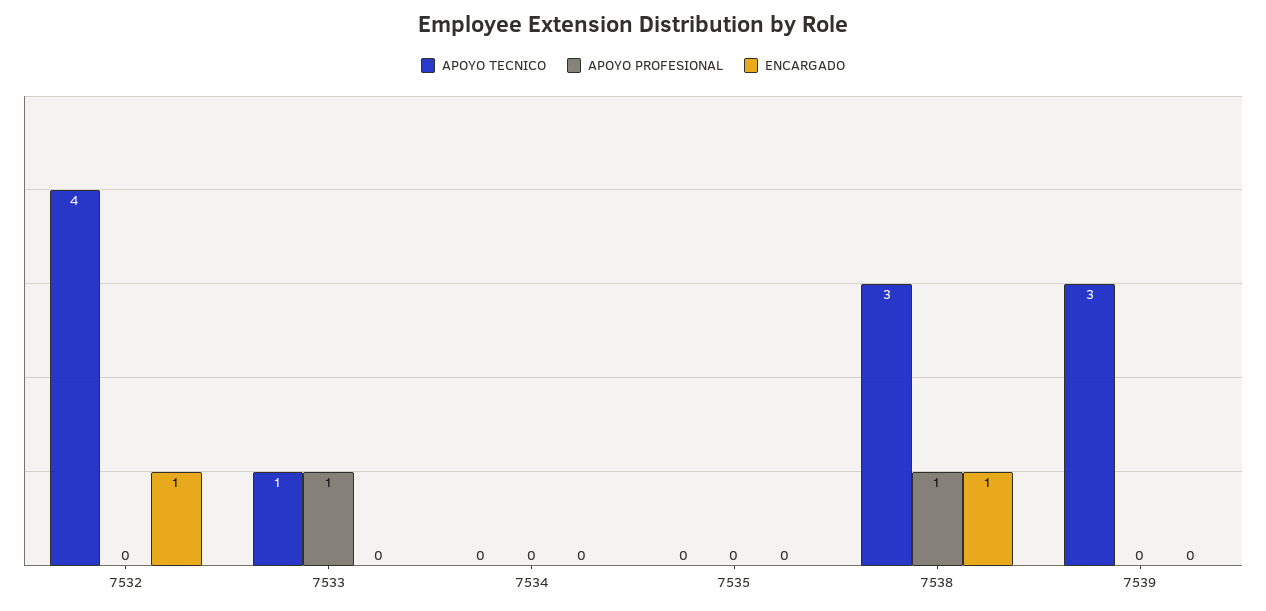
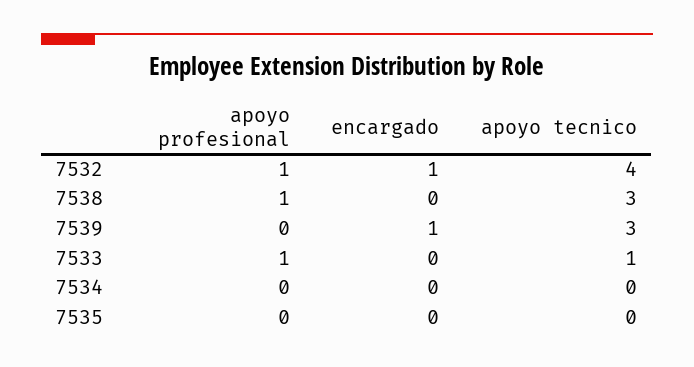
  {
    "APOYO TECNICO": {
      "7532": 4,
      "7533": 1,
      "7534": 0,
      "7535": 0,
      "7538": 3,
      "7539": 3
    },
    "APOYO PROFESIONAL": {
-     "7532": 0,
+     "7532": 1,
      "7533": 1,
      "7534": 0,
      "7535": 0,
      "7538": 1,
      "7539": 0
    },
    "ENCARGADO": {
      "7532": 1,
      "7533": 0,
      "7534": 0,
      "7535": 0,
-     "7538": 1,
+     "7538": 0,
-     "7539": 0
+     "7539": 1
    }
  }

